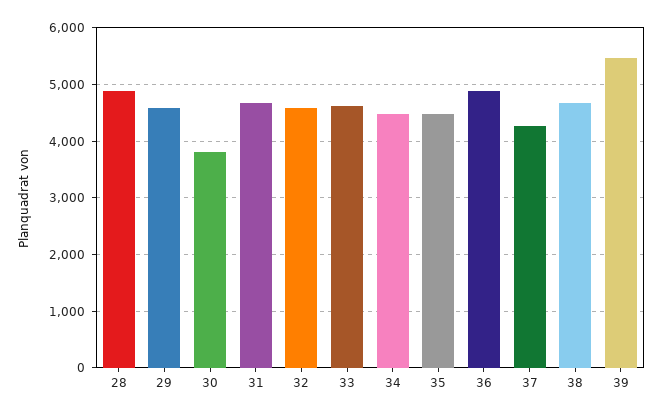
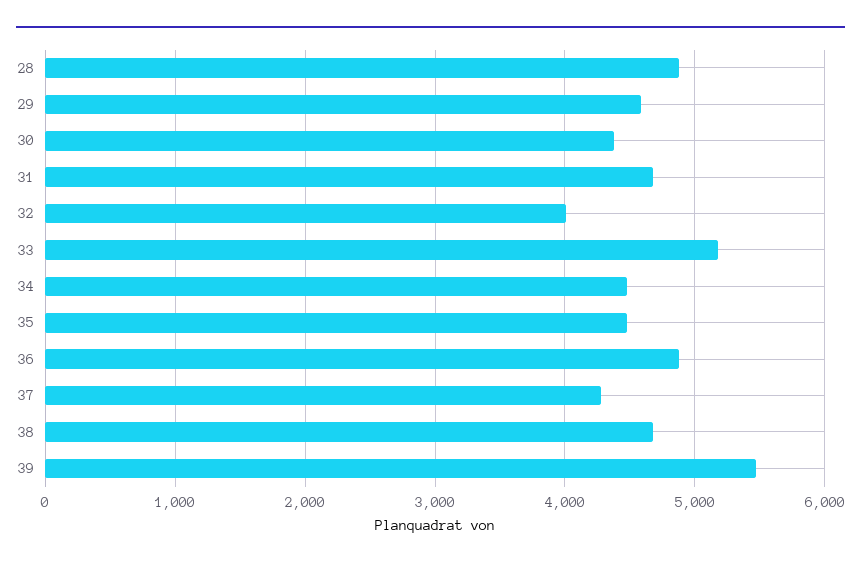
  {
    "28": 4900,
    "29": 4600,
-   "30": 3800,
+   "30": 4400,
    "31": 4700,
-   "32": 4600,
+   "32": 4000,
-   "33": 4600,
+   "33": 5200,
    "34": 4500,
    "35": 4500,
    "36": 4900,
    "37": 4300,
    "38": 4700,
    "39": 5500
  }

